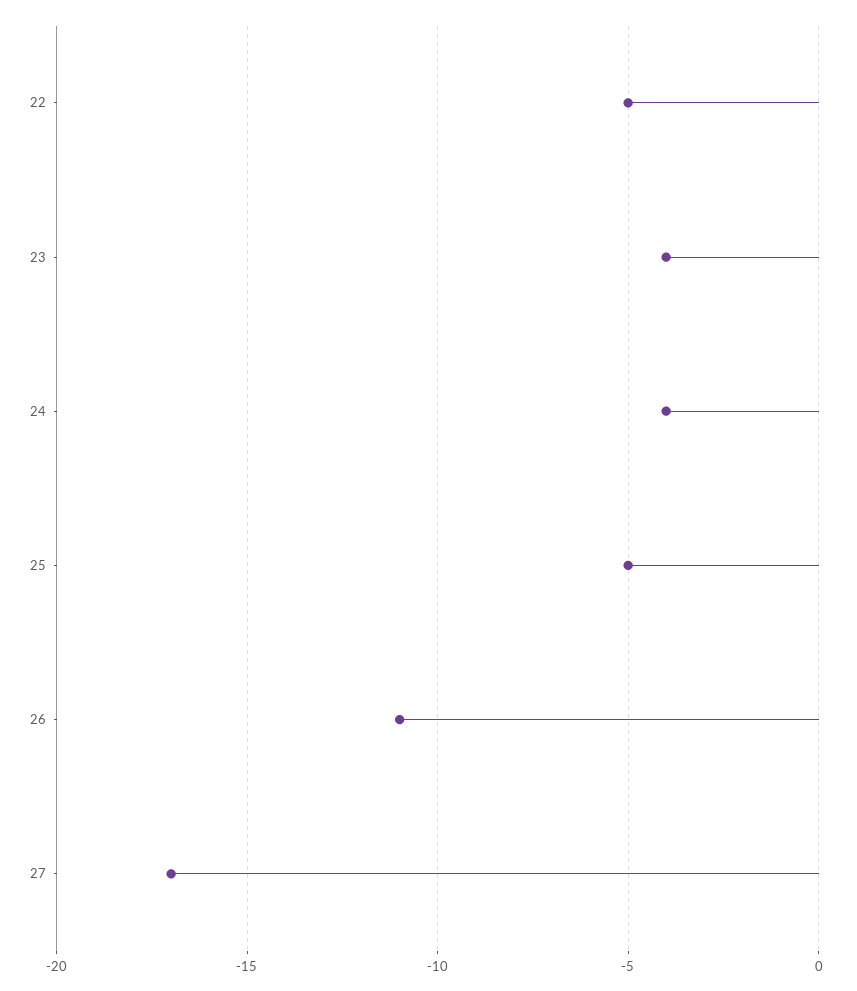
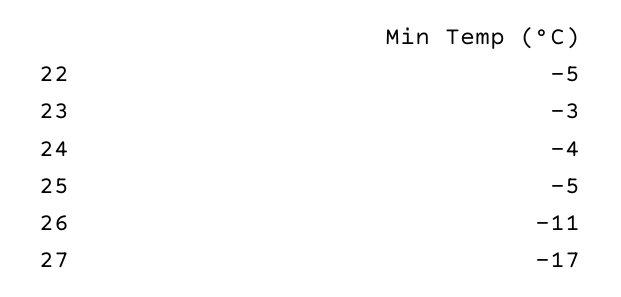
  {
    "22": -5,
-   "23": -4,
+   "23": -3,
    "24": -4,
    "25": -5,
    "26": -11,
    "27": -17
  }

